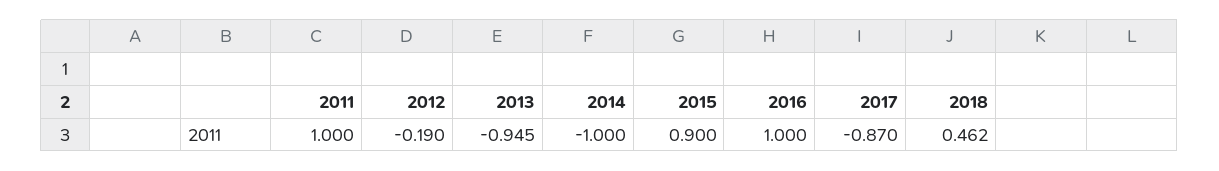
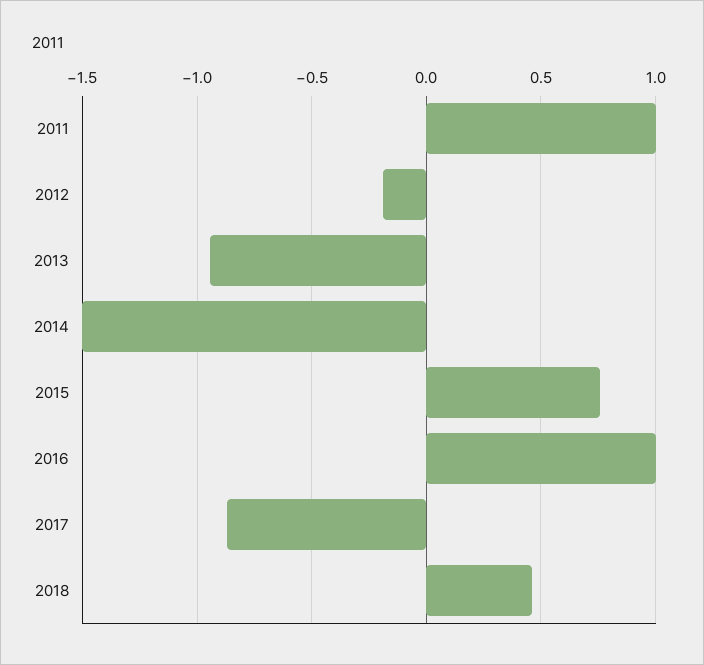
  {
    "2011": 1,
    "2012": -0.19,
    "2013": -0.945,
-   "2014": -1,
+   "2014": -1.5,
-   "2015": 0.9,
+   "2015": 0.75,
    "2016": 1,
    "2017": -0.87,
    "2018": 0.462
  }

